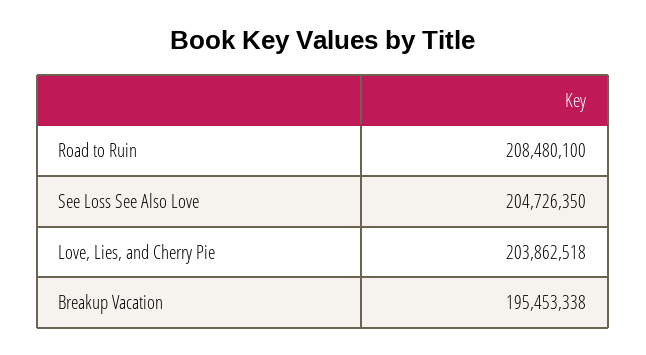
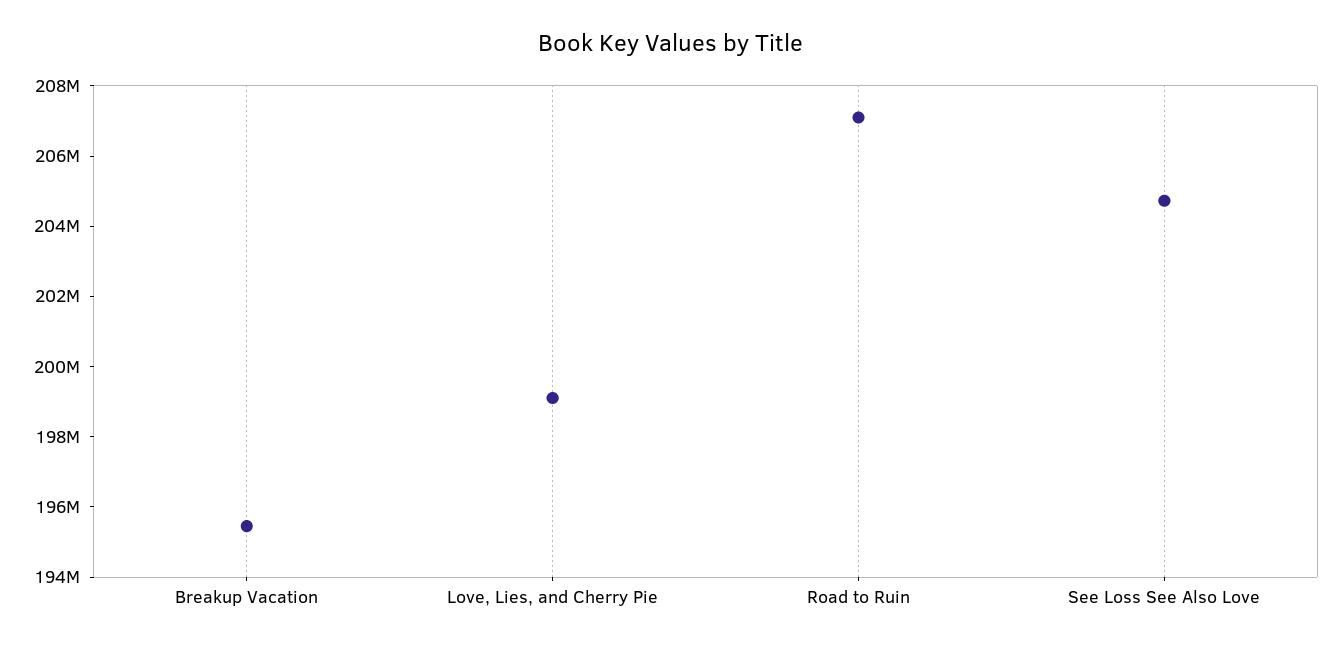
  {
-   "Road to Ruin": 208480100,
+   "Road to Ruin": 207000000,
    "See Loss See Also Love": 204726350,
-   "Love, Lies, and Cherry Pie": 203862518,
+   "Love, Lies, and Cherry Pie": 199000000,
    "Breakup Vacation": 195453338
  }

